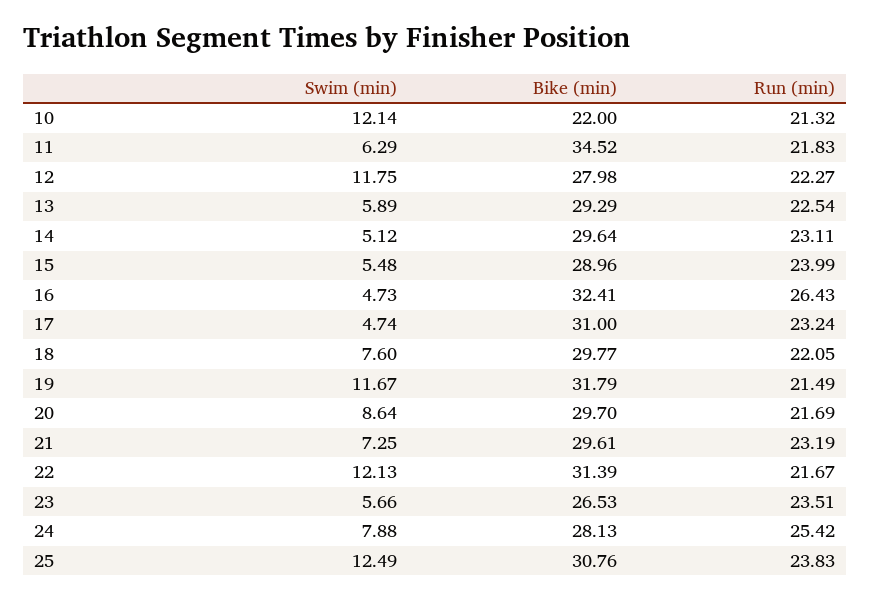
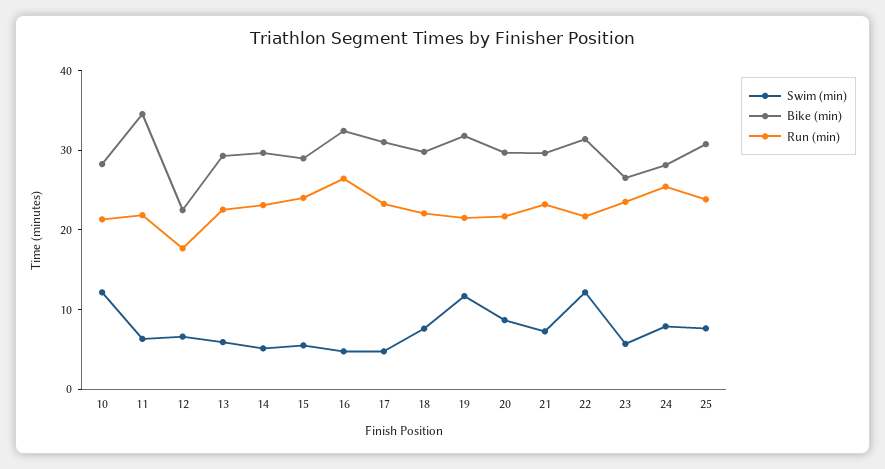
  {
    "Swim (min)": {
      "10": 12.14,
      "11": 6.29,
-     "12": 11.75,
+     "12": 6,
      "13": 5.89,
      "14": 5.12,
      "15": 5.48,
      "16": 4.73,
      "17": 4.74,
      "18": 7.6,
      "19": 11.67,
      "20": 8.64,
      "21": 7.25,
      "22": 12.13,
      "23": 5.66,
      "24": 7.88,
-     "25": 12.49
+     "25": 8
    },
    "Bike (min)": {
-     "10": 22,
+     "10": 28,
      "11": 34.52,
-     "12": 27.98,
+     "12": 22,
      "13": 29.29,
      "14": 29.64,
      "15": 28.96,
      "16": 32.41,
      "17": 31,
      "18": 29.77,
      "19": 31.79,
      "20": 29.7,
      "21": 29.61,
      "22": 31.39,
      "23": 26.53,
      "24": 28.13,
      "25": 30.76
    },
    "Run (min)": {
      "10": 21.32,
      "11": 21.83,
-     "12": 22.27,
+     "12": 18,
      "13": 22.54,
      "14": 23.11,
      "15": 23.99,
      "16": 26.43,
      "17": 23.24,
      "18": 22.05,
      "19": 21.49,
      "20": 21.69,
      "21": 23.19,
      "22": 21.67,
      "23": 23.51,
      "24": 25.42,
      "25": 23.83
    }
  }

